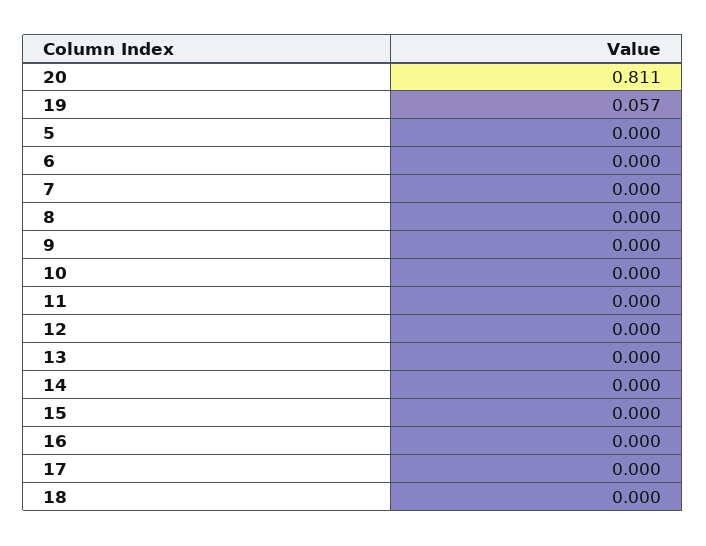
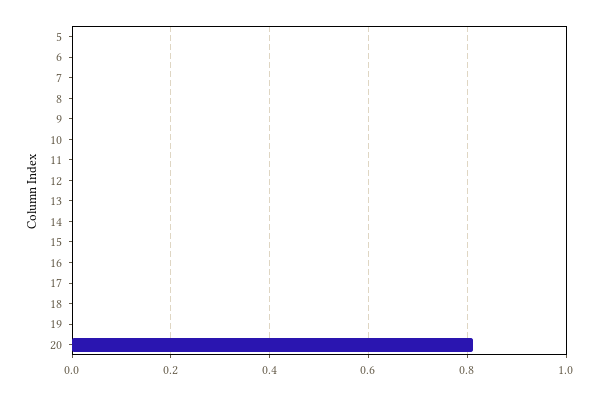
  {
    "20": 0.811,
-   "19": 0.057,
+   "19": 0,
    "5": 0,
    "6": 0,
    "7": 0,
    "8": 0,
    "9": 0,
    "10": 0,
    "11": 0,
    "12": 0,
    "13": 0,
    "14": 0,
    "15": 0,
    "16": 0,
    "17": 0,
    "18": 0
  }

